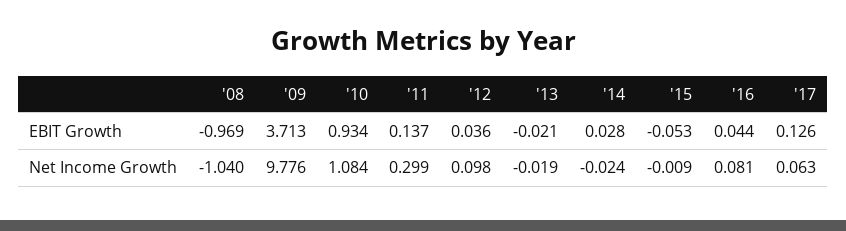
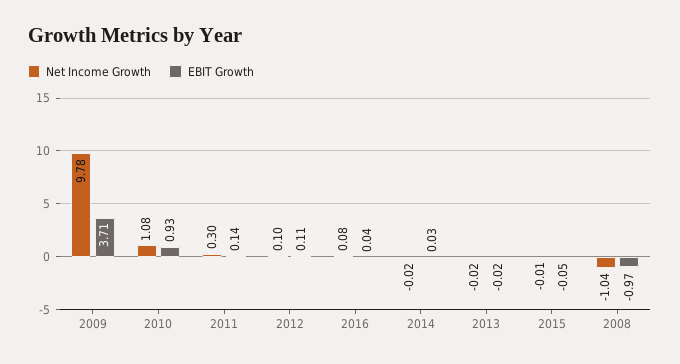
  {
    "EBIT Growth": {
      "'08": -0.969,
      "'09": 3.713,
      "'10": 0.934,
      "'11": 0.137,
-     "'12": 0.036,
+     "'12": 0.11,
      "'13": -0.021,
      "'14": 0.028,
      "'15": -0.053,
-     "'16": 0.044,
+     "'16": 0.044
-     "'17": 0.126
    },
    "Net Income Growth": {
      "'08": -1.04,
      "'09": 9.776,
      "'10": 1.084,
      "'11": 0.299,
      "'12": 0.098,
      "'13": -0.019,
      "'14": -0.024,
      "'15": -0.009,
-     "'16": 0.081,
+     "'16": 0.081
-     "'17": 0.063
    }
  }

